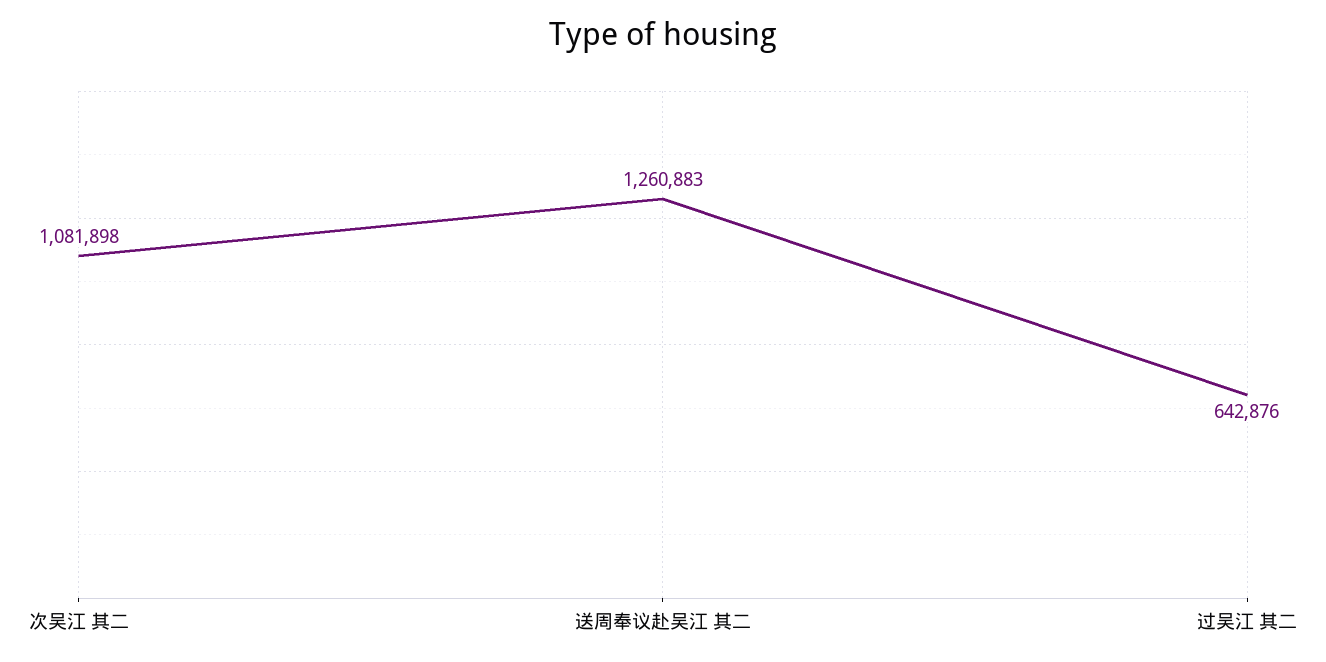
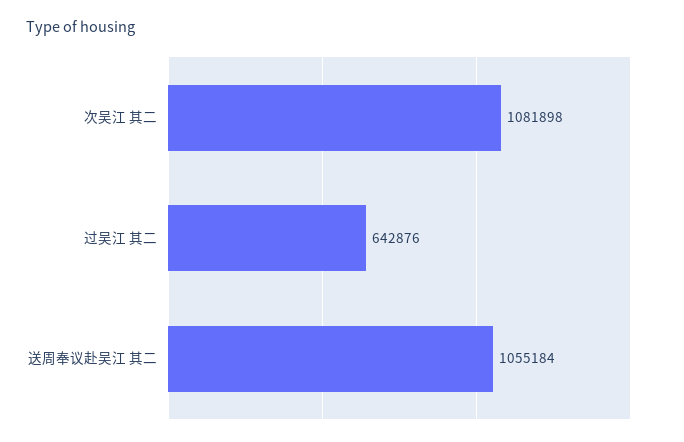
  {
    "次吴江 其二": 1081898,
-   "送周奉议赴吴江 其二": 1260883,
+   "送周奉议赴吴江 其二": 1055184,
    "过吴江 其二": 642876
  }

